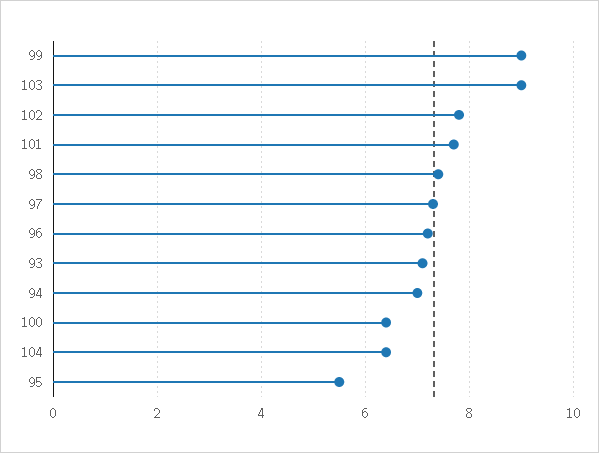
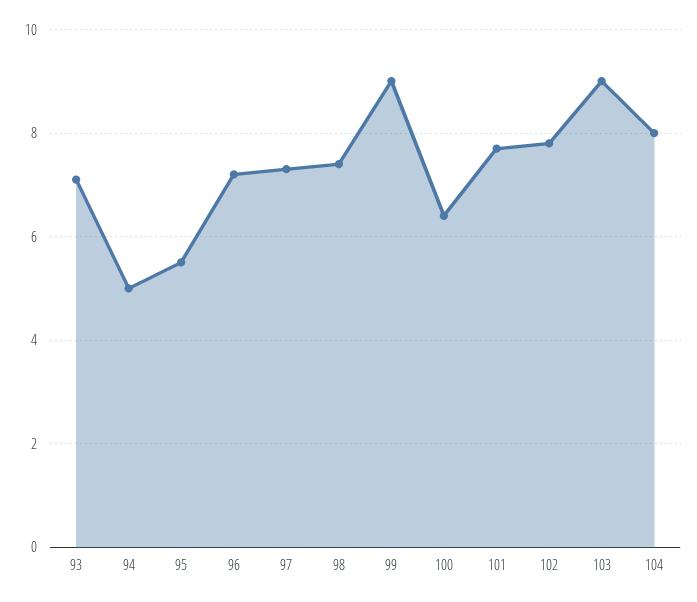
  {
    "99": 9,
    "103": 9,
    "102": 8,
    "101": 7.5,
    "98": 7.5,
    "97": 7.5,
    "96": 7,
    "93": 7,
-   "94": 7,
+   "94": 5,
    "100": 6.5,
-   "104": 6.5,
+   "104": 8,
    "95": 5.5
  }

